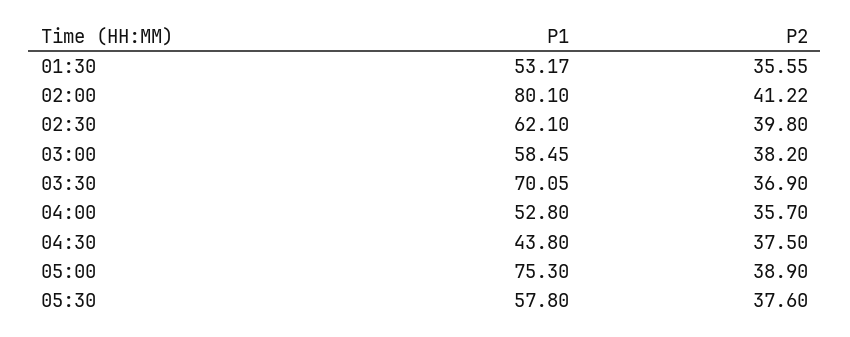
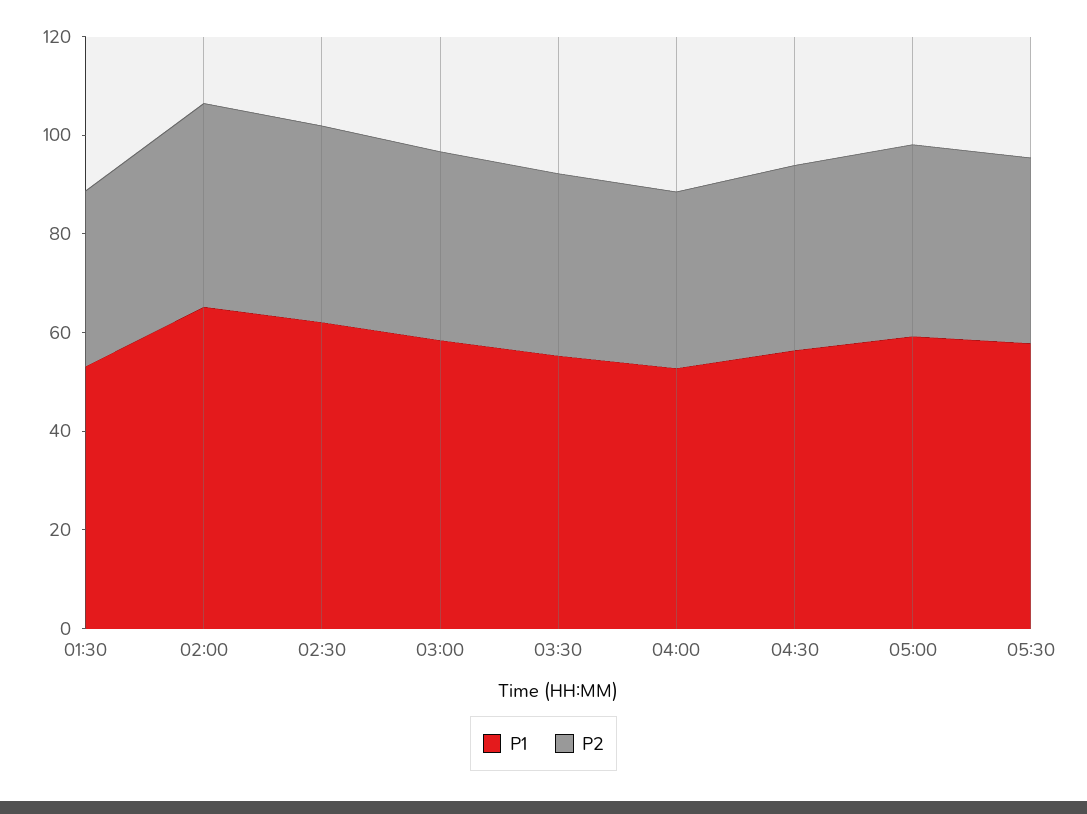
  {
    "P1": {
      "01:30": 53.17,
-     "02:00": 80.1,
+     "02:00": 65,
      "02:30": 62.1,
      "03:00": 58.45,
-     "03:30": 70.05,
+     "03:30": 55,
      "04:00": 52.8,
-     "04:30": 43.8,
+     "04:30": 55,
-     "05:00": 75.3,
+     "05:00": 60,
      "05:30": 57.8
    },
    "P2": {
      "01:30": 35.55,
      "02:00": 41.22,
      "02:30": 39.8,
      "03:00": 38.2,
      "03:30": 36.9,
      "04:00": 35.7,
      "04:30": 37.5,
      "05:00": 38.9,
      "05:30": 37.6
    }
  }

